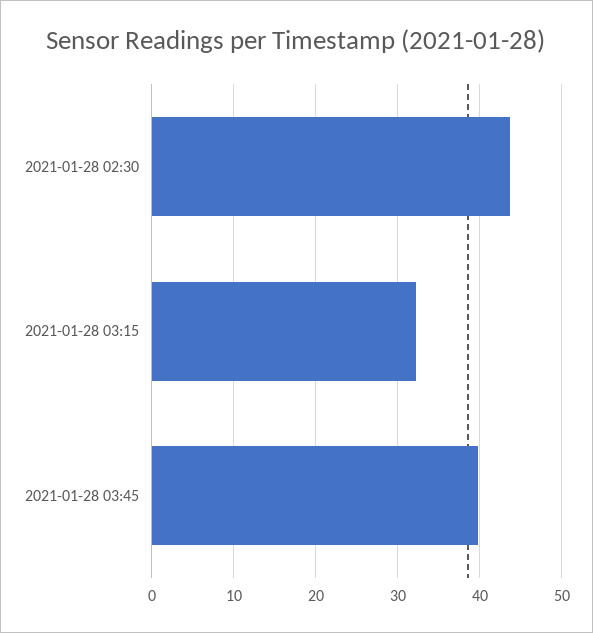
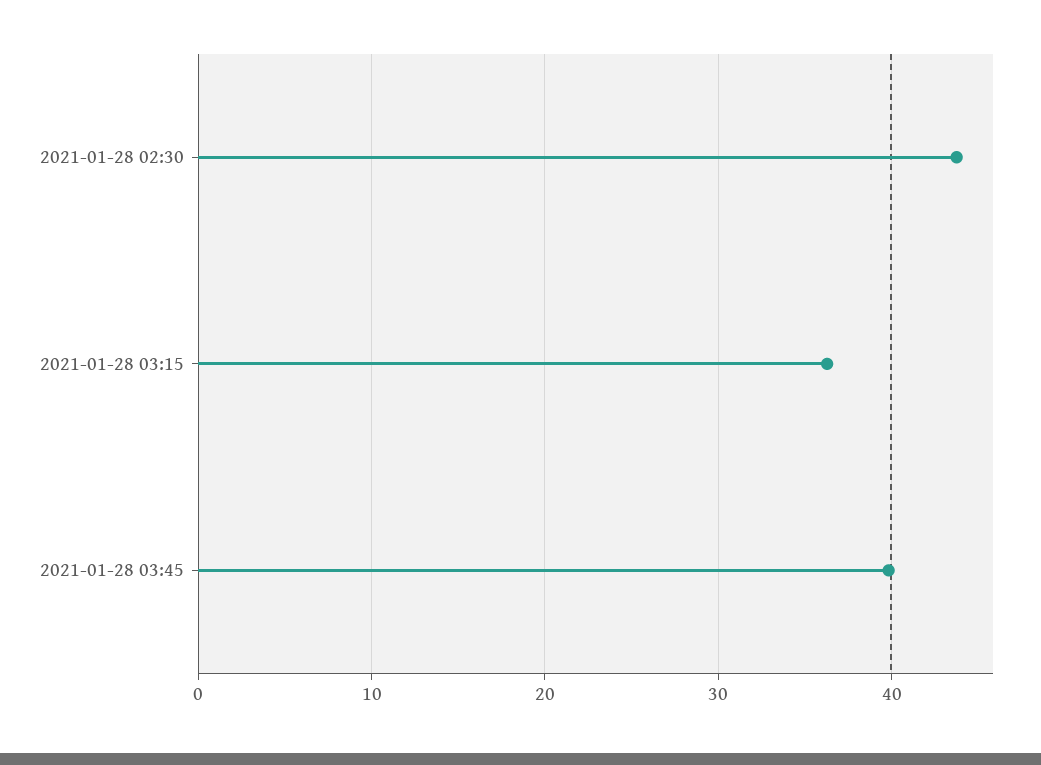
  {
    "2021-01-28 02:30": 44,
-   "2021-01-28 03:15": 32,
+   "2021-01-28 03:15": 36,
    "2021-01-28 03:45": 40
  }

